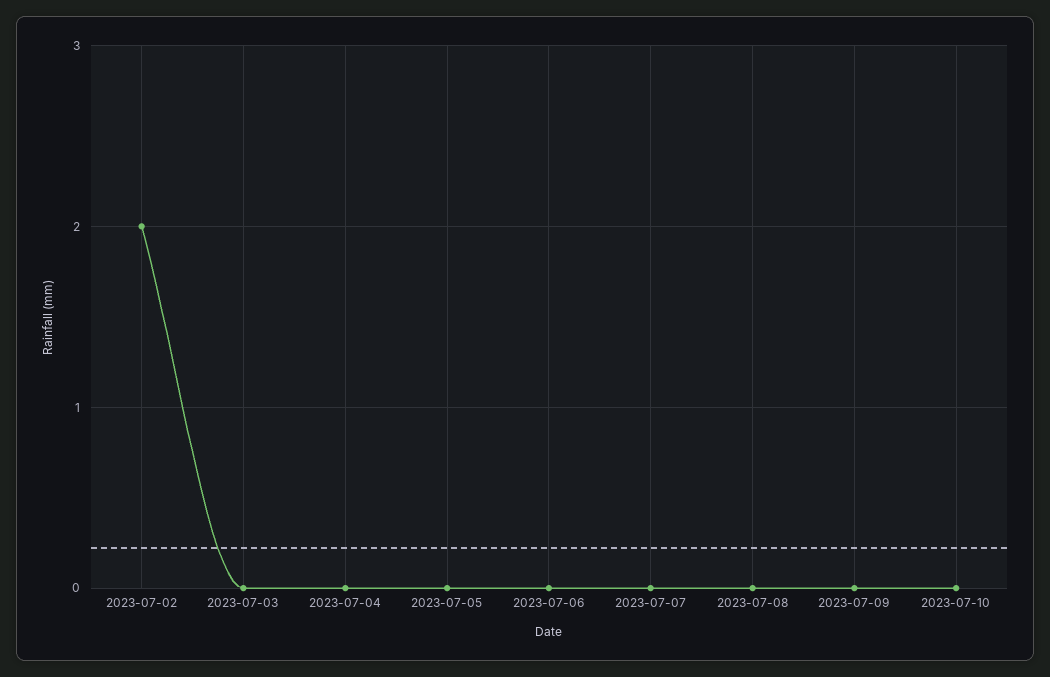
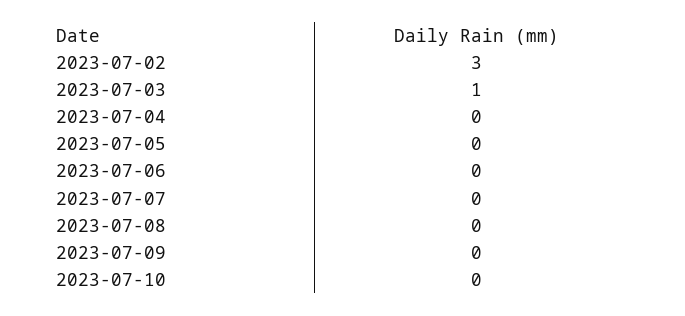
  {
-   "2023-07-02": 2,
+   "2023-07-02": 3,
-   "2023-07-03": 0,
+   "2023-07-03": 1,
    "2023-07-04": 0,
    "2023-07-05": 0,
    "2023-07-06": 0,
    "2023-07-07": 0,
    "2023-07-08": 0,
    "2023-07-09": 0,
    "2023-07-10": 0
  }

